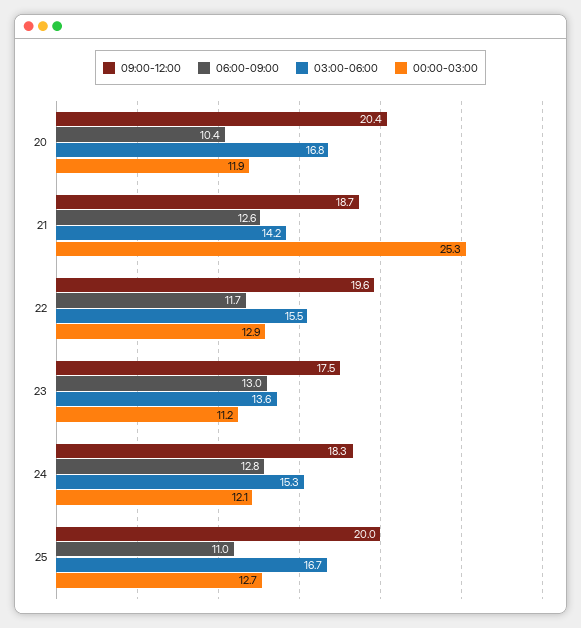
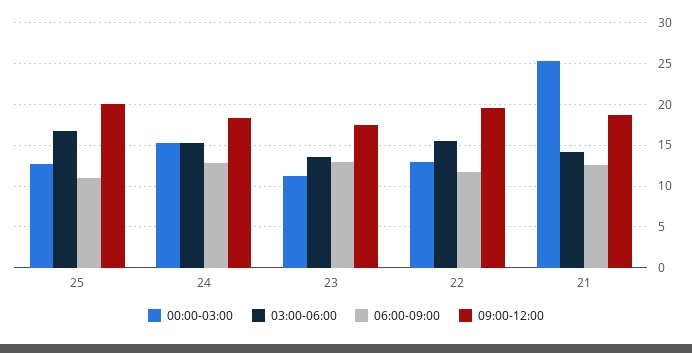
  {
    "09:00-12:00": {
-     "20": 20.4,
      "21": 18.7,
      "22": 19.6,
      "23": 17.5,
      "24": 18.3,
      "25": 20
    },
    "06:00-09:00": {
-     "20": 10.4,
      "21": 12.6,
      "22": 11.7,
      "23": 13,
      "24": 12.8,
      "25": 11
    },
    "03:00-06:00": {
-     "20": 16.8,
      "21": 14.2,
      "22": 15.5,
      "23": 13.6,
      "24": 15.3,
      "25": 16.7
    },
    "00:00-03:00": {
-     "20": 11.9,
      "21": 25.3,
      "22": 12.9,
      "23": 11.2,
-     "24": 12.1,
+     "24": 15,
      "25": 12.7
    }
  }

